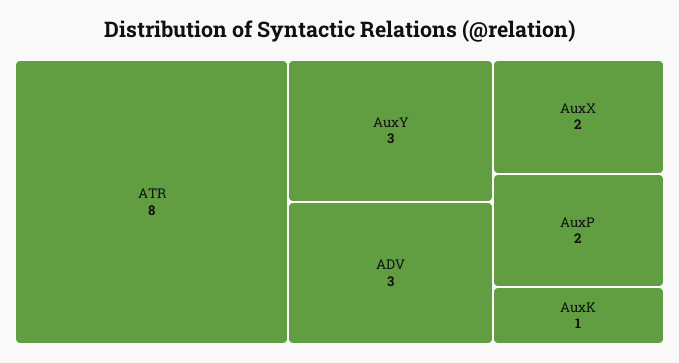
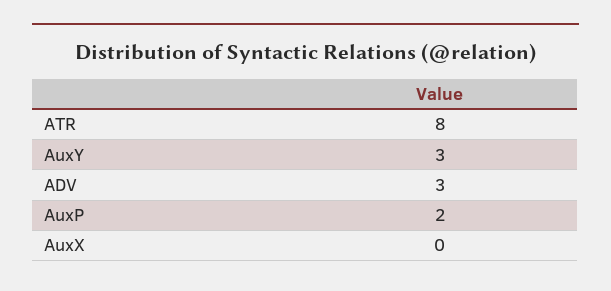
  {
    "ATR": 8,
    "AuxY": 3,
    "ADV": 3,
-   "AuxX": 2,
+   "AuxX": 0,
-   "AuxP": 2,
+   "AuxP": 2
-   "AuxK": 1
  }

